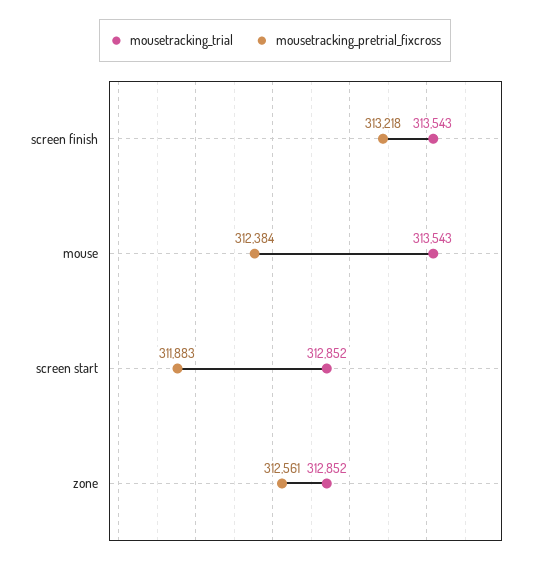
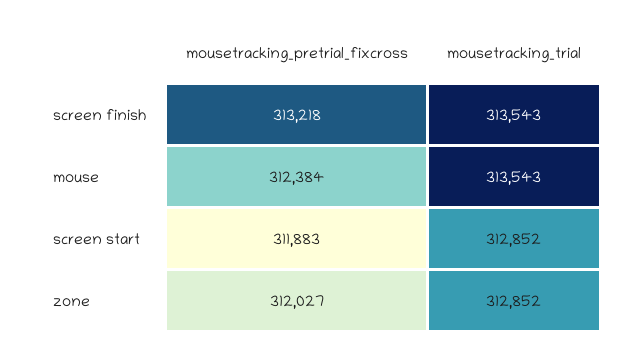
  {
    "mousetracking_trial": {
      "screen finish": 313543,
      "mouse": 313543,
      "screen start": 312852,
      "zone": 312852
    },
    "mousetracking_pretrial_fixcross": {
      "screen finish": 313218,
      "mouse": 312384,
      "screen start": 311883,
-     "zone": 312561
+     "zone": 312027
    }
  }

